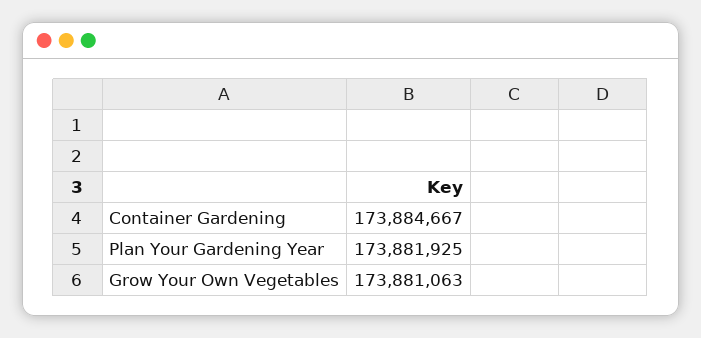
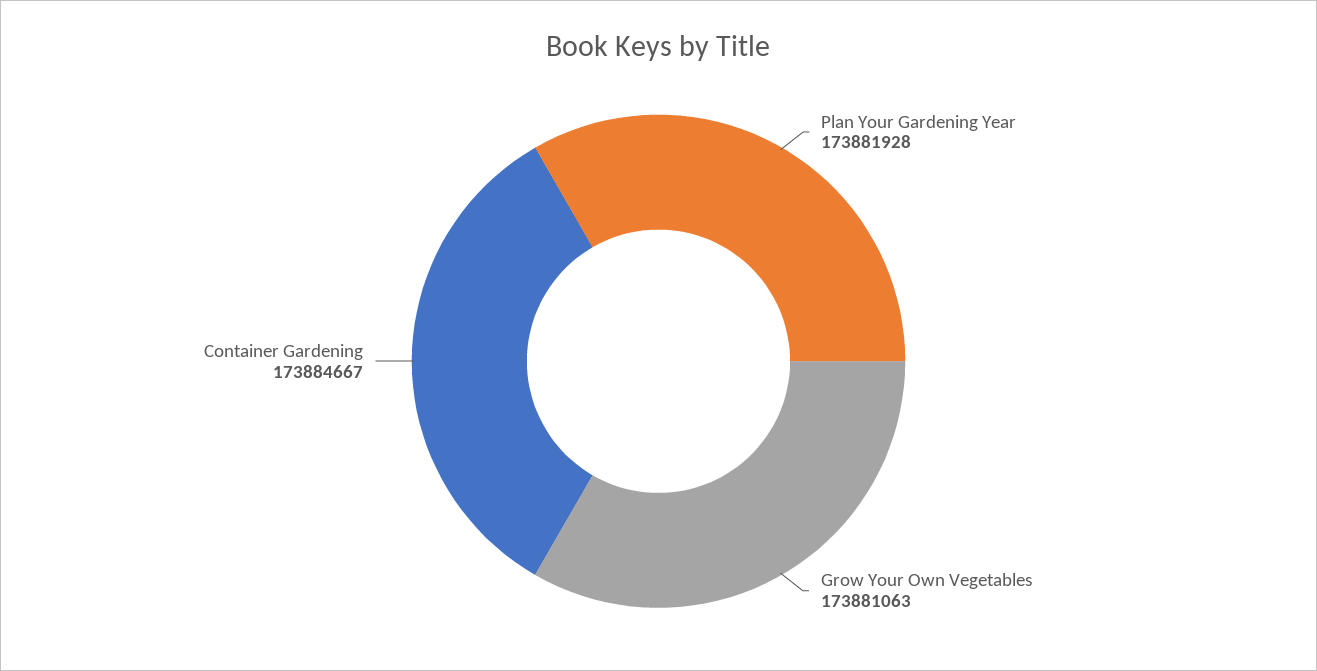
  {
    "Container Gardening": 173884667,
-   "Plan Your Gardening Year": 173881925,
+   "Plan Your Gardening Year": 173881928,
    "Grow Your Own Vegetables": 173881063
  }

